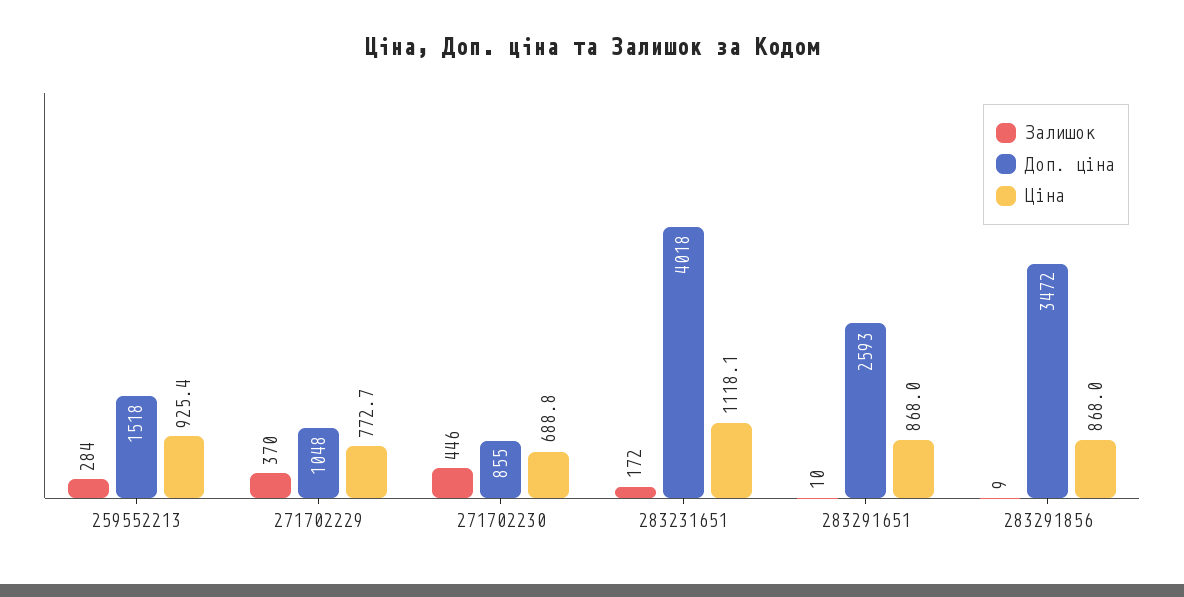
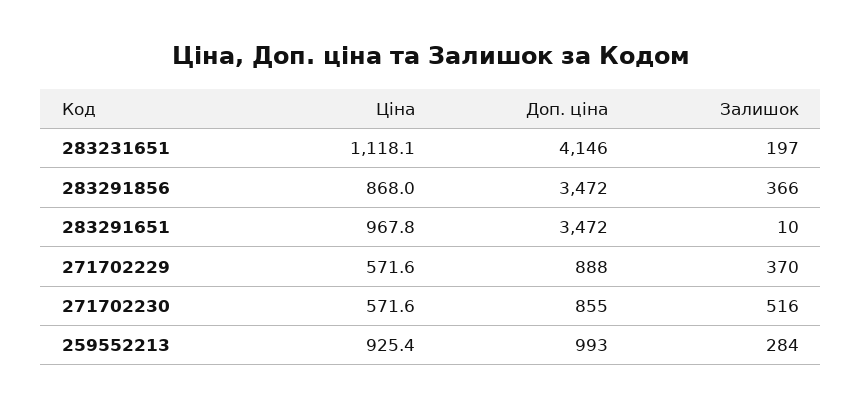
  {
    "Залишок": {
      "259552213": 284,
      "271702229": 370,
-     "271702230": 446,
+     "271702230": 516,
-     "283231651": 172,
+     "283231651": 197,
      "283291651": 10,
-     "283291856": 9
+     "283291856": 366
    },
    "Доп. ціна": {
-     "259552213": 1518,
+     "259552213": 993,
-     "271702229": 1048,
+     "271702229": 888,
      "271702230": 855,
-     "283231651": 4018,
+     "283231651": 4146,
-     "283291651": 2593,
+     "283291651": 3472,
      "283291856": 3472
    },
    "Ціна": {
      "259552213": 925.4,
-     "271702229": 772.7,
+     "271702229": 571.6,
-     "271702230": 688.8,
+     "271702230": 571.6,
      "283231651": 1118.1,
-     "283291651": 868,
+     "283291651": 967.8,
      "283291856": 868
    }
  }

